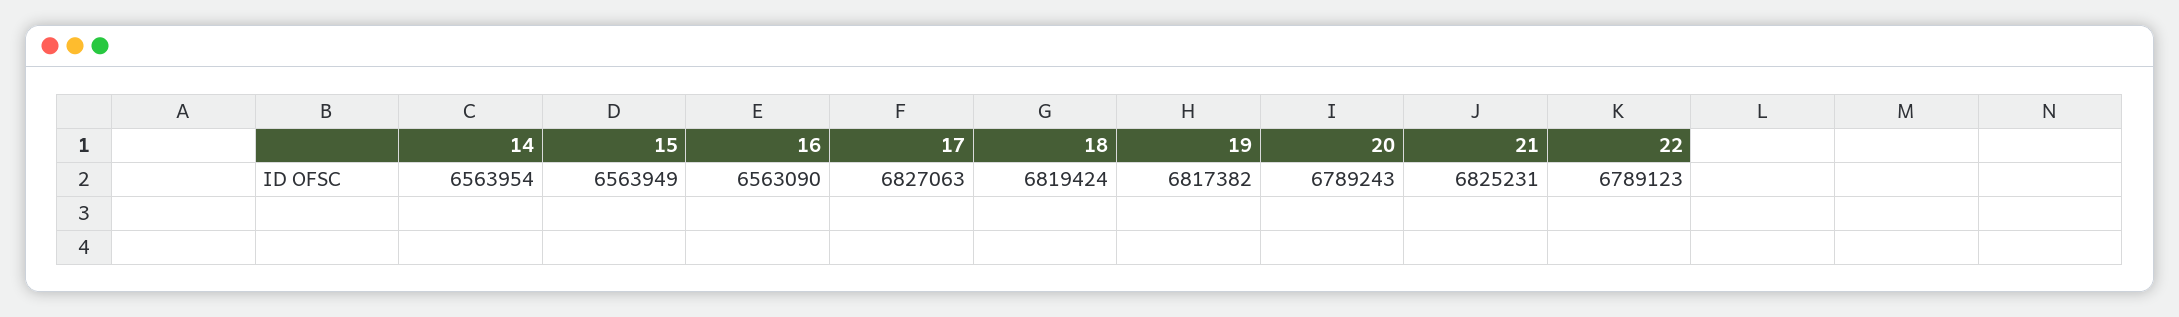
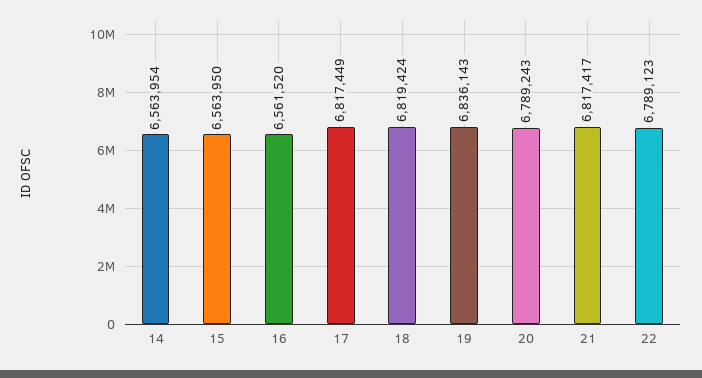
  {
    "14": 6563954,
-   "15": 6563949,
+   "15": 6563950,
-   "16": 6563090,
+   "16": 6561520,
-   "17": 6827063,
+   "17": 6817449,
    "18": 6819424,
-   "19": 6817382,
+   "19": 6836143,
    "20": 6789243,
-   "21": 6825231,
+   "21": 6817417,
    "22": 6789123
  }

